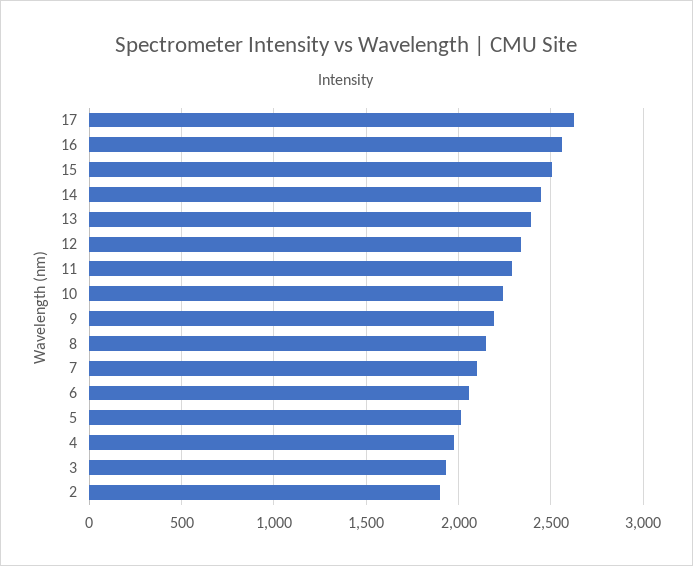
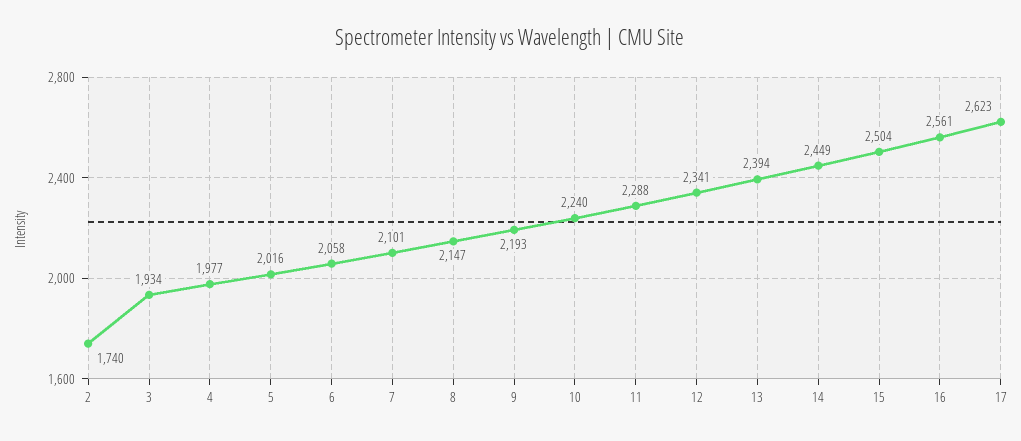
  {
    "17": 2623,
    "16": 2561,
    "15": 2504,
    "14": 2449,
    "13": 2394,
    "12": 2341,
    "11": 2288,
    "10": 2240,
    "9": 2193,
    "8": 2147,
    "7": 2101,
    "6": 2058,
    "5": 2016,
    "4": 1977,
    "3": 1934,
-   "2": 1900
+   "2": 1740
  }

